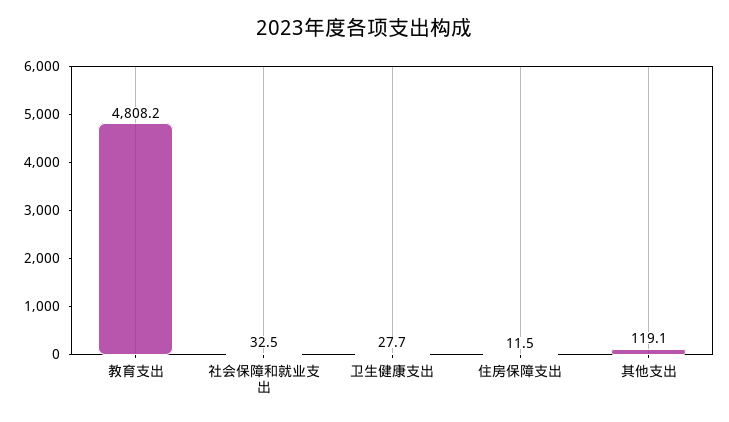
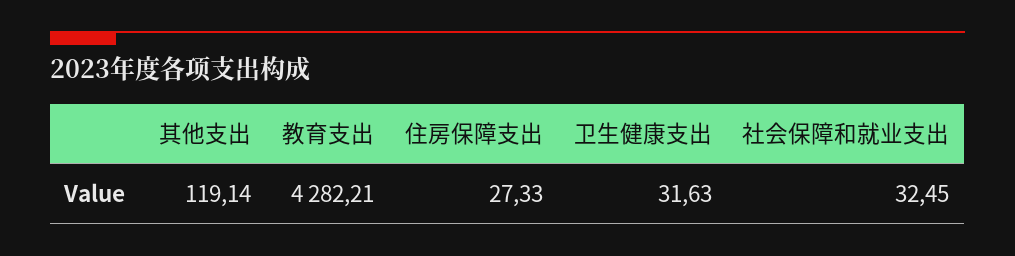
  {
-   "教育支出": 4808.2,
+   "教育支出": 4282.21,
    "社会保障和就业支出": 32.45,
-   "卫生健康支出": 27.7,
+   "卫生健康支出": 31.63,
-   "住房保障支出": 11.5,
+   "住房保障支出": 27.33,
    "其他支出": 119.14
  }

